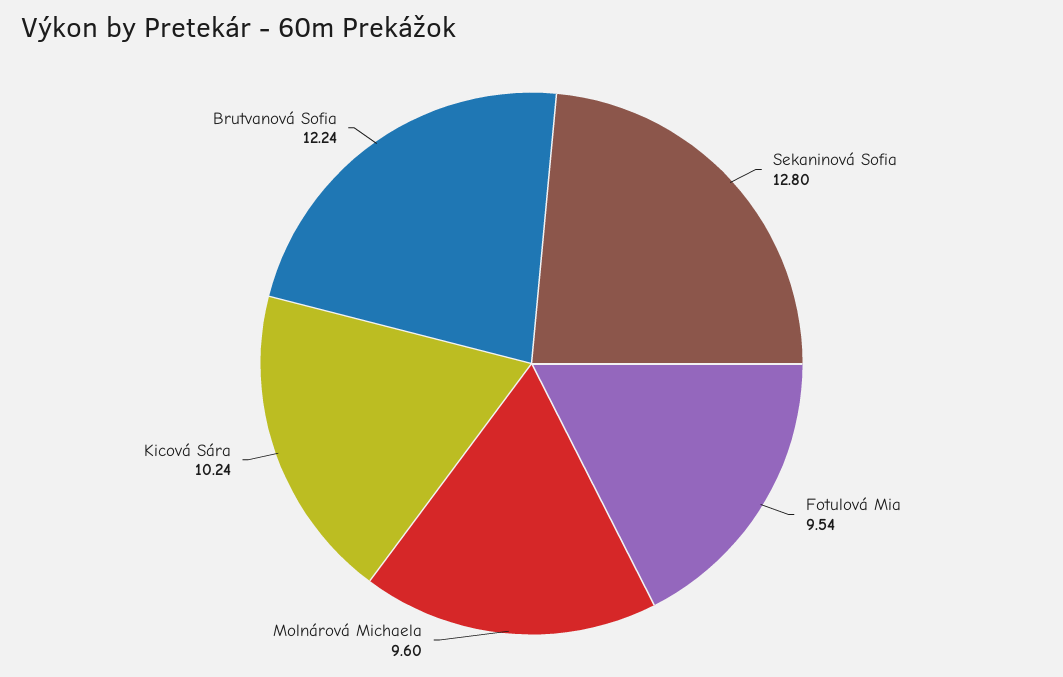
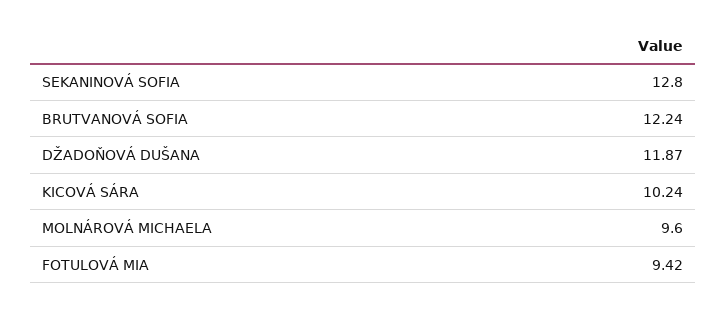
  {
    "Sekaninová Sofia": 12.8,
-   "Fotulová Mia": 9.54,
+   "Fotulová Mia": 9.42,
    "Molnárová Michaela": 9.6,
    "Kicová Sára": 10.24,
-   "Brutvanová Sofia": 12.24
+   "Brutvanová Sofia": 12.24,
+   "DŽADOŇOVÁ DUŠANA": 11.87
  }

